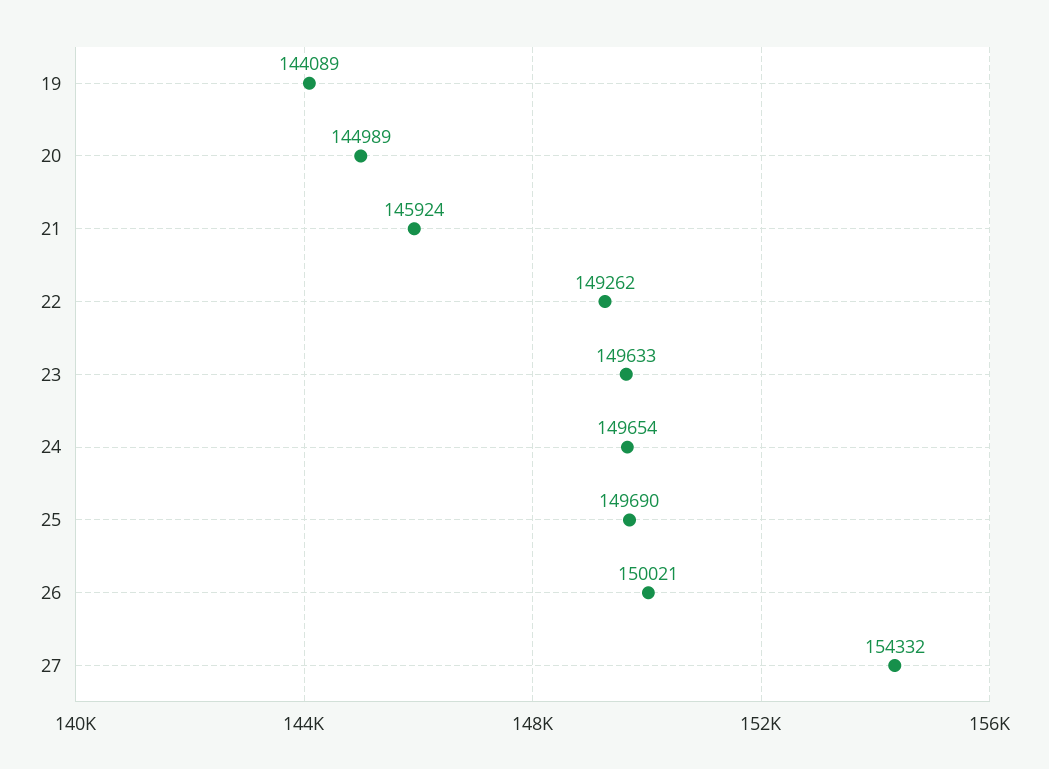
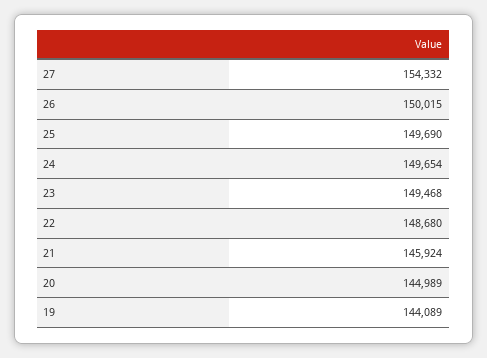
  {
    "19": 144089,
    "20": 144989,
    "21": 145924,
-   "22": 149262,
+   "22": 148680,
-   "23": 149633,
+   "23": 149468,
    "24": 149654,
    "25": 149690,
-   "26": 150021,
+   "26": 150015,
    "27": 154332
  }

